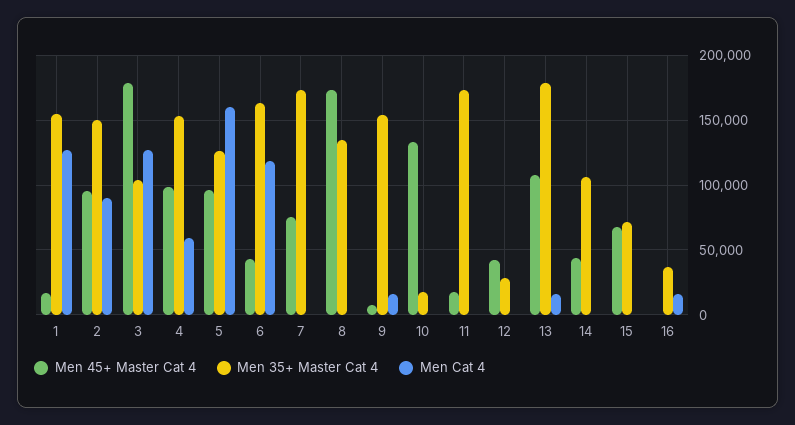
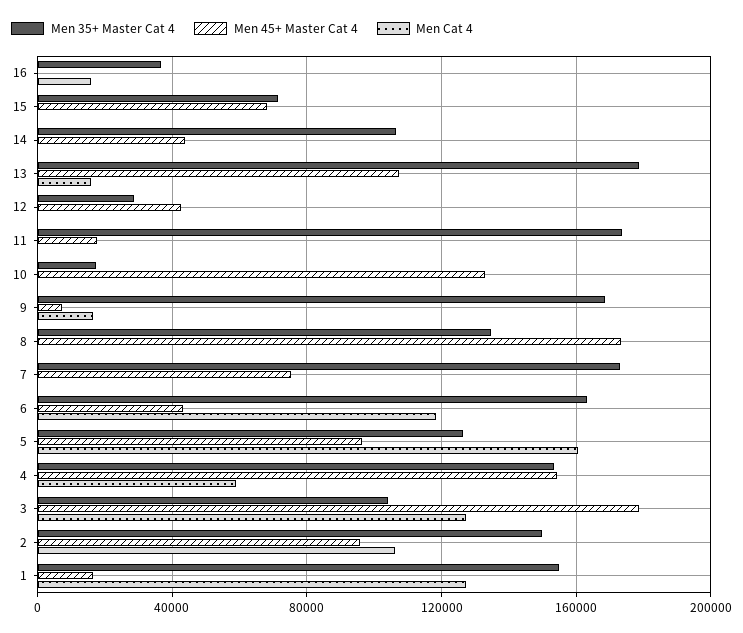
  {
    "Men 45+ Master Cat 4": {
      "1": 15000,
      "2": 95000,
      "3": 180000,
-     "4": 100000,
+     "4": 155000,
      "5": 95000,
      "6": 45000,
      "7": 75000,
      "8": 175000,
      "9": 5000,
      "10": 135000,
      "11": 20000,
      "12": 45000,
      "13": 105000,
      "14": 45000,
      "15": 70000,
      "16": 0
    },
    "Men 35+ Master Cat 4": {
      "1": 155000,
      "2": 150000,
      "3": 105000,
      "4": 155000,
      "5": 125000,
      "6": 165000,
      "7": 175000,
      "8": 135000,
-     "9": 155000,
+     "9": 170000,
      "10": 15000,
      "11": 175000,
      "12": 30000,
      "13": 180000,
      "14": 105000,
      "15": 70000,
      "16": 35000
    },
    "Men Cat 4": {
      "1": 125000,
-     "2": 90000,
+     "2": 105000,
      "3": 125000,
      "4": 60000,
      "5": 160000,
      "6": 120000,
      "7": 0,
      "8": 0,
      "9": 15000,
      "10": 0,
      "11": 0,
      "12": 0,
      "13": 15000,
      "14": 0,
      "15": 0,
      "16": 15000
    }
  }

